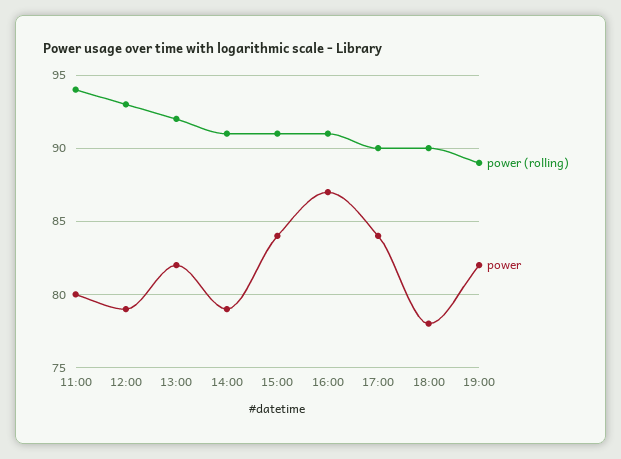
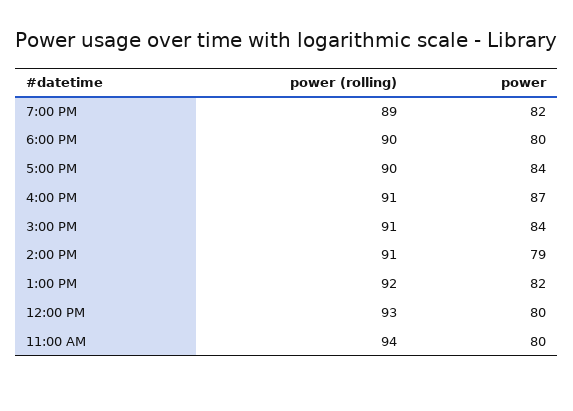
  {
    "power (rolling)": {
      "11:00": 94,
      "12:00": 93,
      "13:00": 92,
      "14:00": 91,
      "15:00": 91,
      "16:00": 91,
      "17:00": 90,
      "18:00": 90,
      "19:00": 89
    },
    "power": {
      "11:00": 80,
-     "12:00": 79,
+     "12:00": 80,
      "13:00": 82,
      "14:00": 79,
      "15:00": 84,
      "16:00": 87,
      "17:00": 84,
-     "18:00": 78,
+     "18:00": 80,
      "19:00": 82
    }
  }

